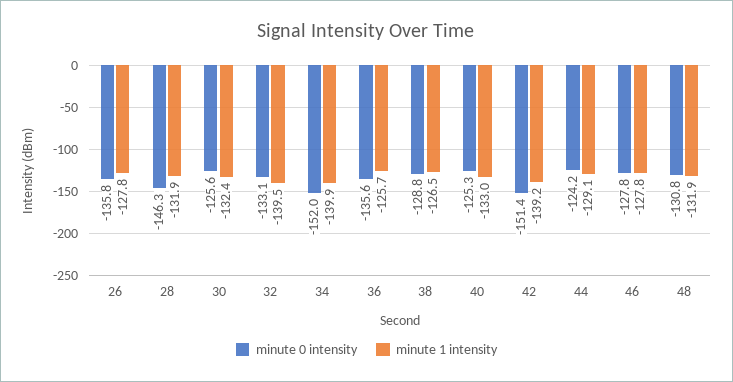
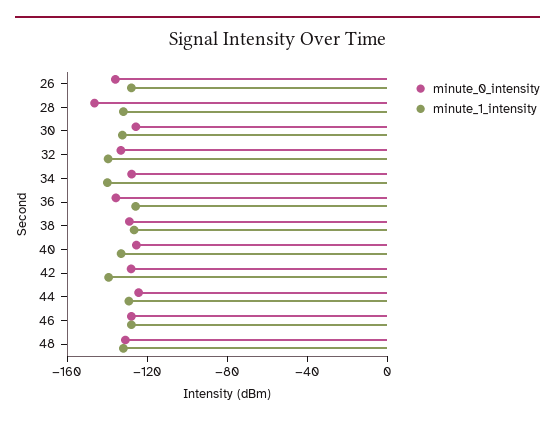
  {
    "minute 0 intensity": {
      "26": -135.8,
      "28": -146.3,
      "30": -125.6,
      "32": -133.1,
-     "34": -152,
+     "34": -130,
      "36": -135.6,
      "38": -128.8,
      "40": -125.3,
-     "42": -151.4,
+     "42": -130,
      "44": -124.2,
      "46": -127.8,
      "48": -130.8
    },
    "minute 1 intensity": {
      "26": -127.8,
      "28": -131.9,
      "30": -132.4,
      "32": -139.5,
      "34": -139.9,
      "36": -125.7,
      "38": -126.5,
      "40": -133,
      "42": -139.2,
      "44": -129.1,
      "46": -127.8,
      "48": -131.9
    }
  }

